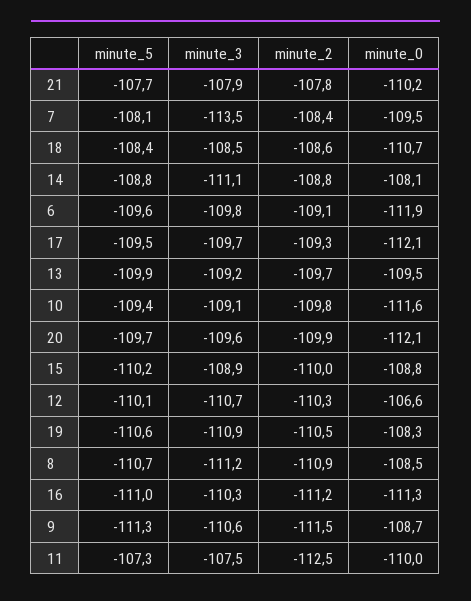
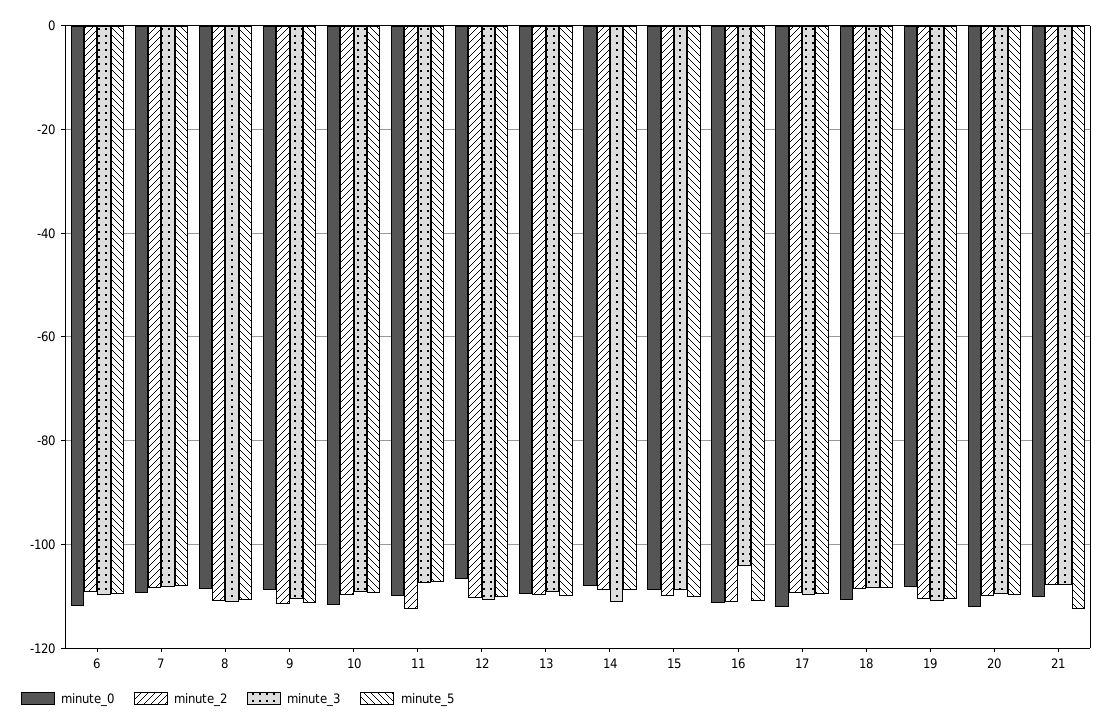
  {
    "minute_5": {
-     "21": -107.7,
+     "21": -112,
      "7": -108.1,
      "18": -108.4,
      "14": -108.8,
      "6": -109.6,
      "17": -109.5,
      "13": -109.9,
      "10": -109.4,
      "20": -109.7,
      "15": -110.2,
      "12": -110.1,
      "19": -110.6,
      "8": -110.7,
      "16": -111,
      "9": -111.3,
      "11": -107.3
    },
    "minute_3": {
      "21": -107.9,
-     "7": -113.5,
+     "7": -108,
      "18": -108.5,
      "14": -111.1,
      "6": -109.8,
      "17": -109.7,
      "13": -109.2,
      "10": -109.1,
      "20": -109.6,
      "15": -108.9,
      "12": -110.7,
      "19": -110.9,
      "8": -111.2,
-     "16": -110.3,
+     "16": -104,
      "9": -110.6,
      "11": -107.5
    },
    "minute_2": {
      "21": -107.8,
      "7": -108.4,
      "18": -108.6,
      "14": -108.8,
      "6": -109.1,
      "17": -109.3,
      "13": -109.7,
      "10": -109.8,
      "20": -109.9,
      "15": -110,
      "12": -110.3,
      "19": -110.5,
      "8": -110.9,
      "16": -111.2,
      "9": -111.5,
      "11": -112.5
    },
    "minute_0": {
      "21": -110.2,
      "7": -109.5,
      "18": -110.7,
      "14": -108.1,
      "6": -111.9,
      "17": -112.1,
      "13": -109.5,
      "10": -111.6,
      "20": -112.1,
      "15": -108.8,
      "12": -106.6,
      "19": -108.3,
      "8": -108.5,
      "16": -111.3,
      "9": -108.7,
      "11": -110
    }
  }

